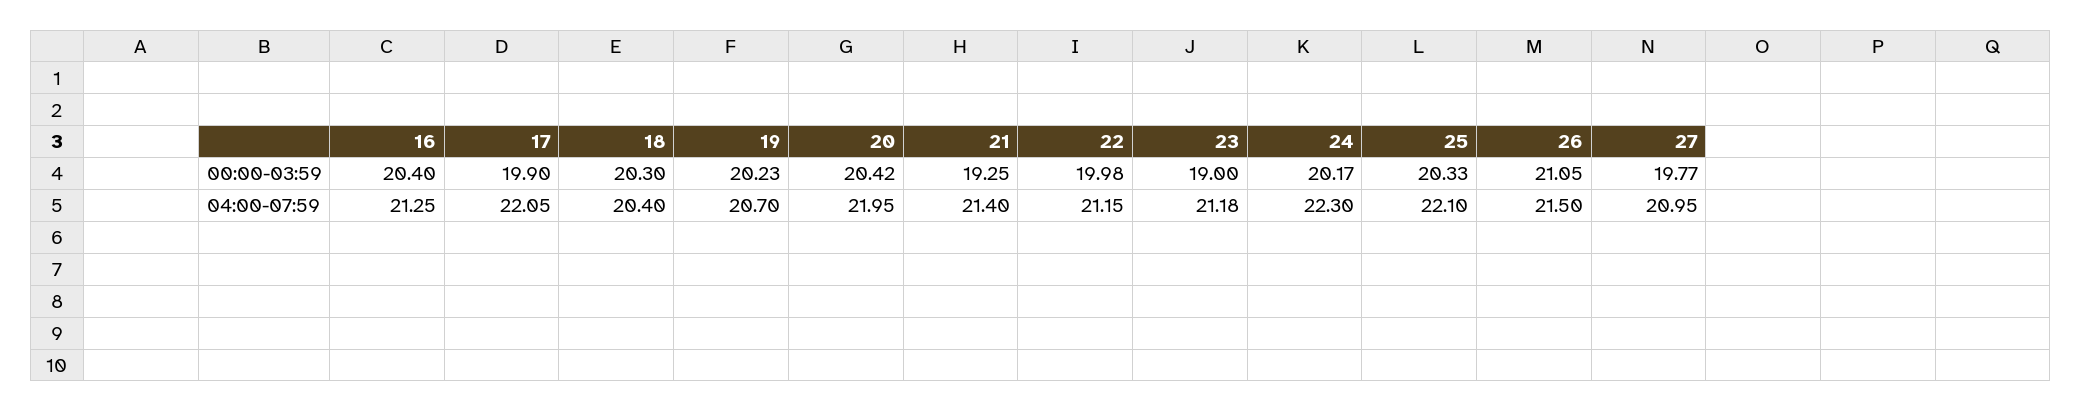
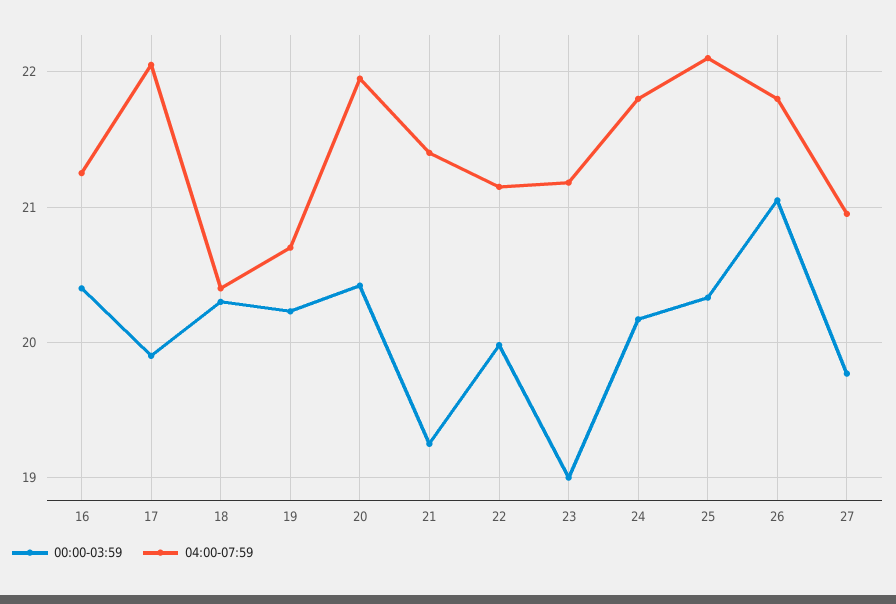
  {
    "00:00-03:59": {
      "16": 20.4,
      "17": 19.9,
      "18": 20.3,
      "19": 20.23,
      "20": 20.42,
      "21": 19.25,
      "22": 19.98,
      "23": 19,
      "24": 20.17,
      "25": 20.33,
      "26": 21.05,
      "27": 19.77
    },
    "04:00-07:59": {
      "16": 21.25,
      "17": 22.05,
      "18": 20.4,
      "19": 20.7,
      "20": 21.95,
      "21": 21.4,
      "22": 21.15,
      "23": 21.18,
-     "24": 22.3,
+     "24": 21.8,
      "25": 22.1,
-     "26": 21.5,
+     "26": 21.8,
      "27": 20.95
    }
  }

